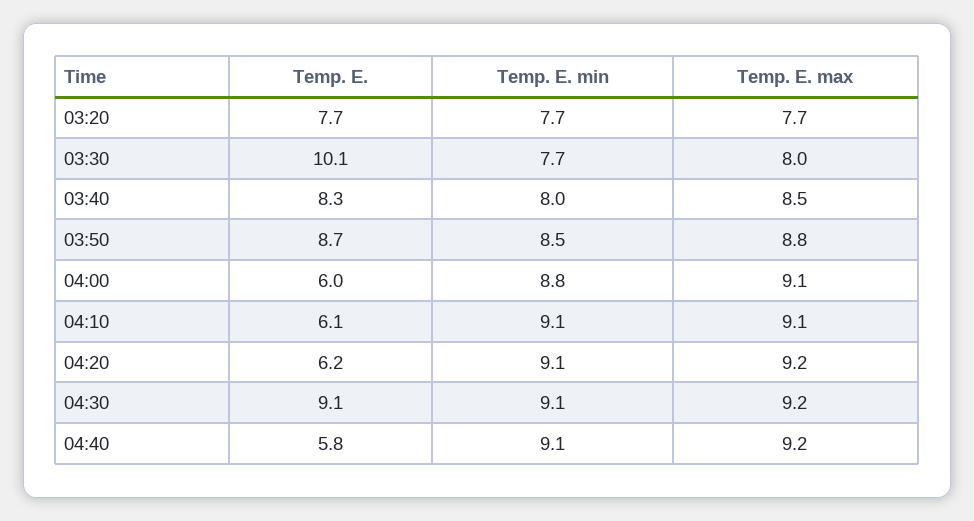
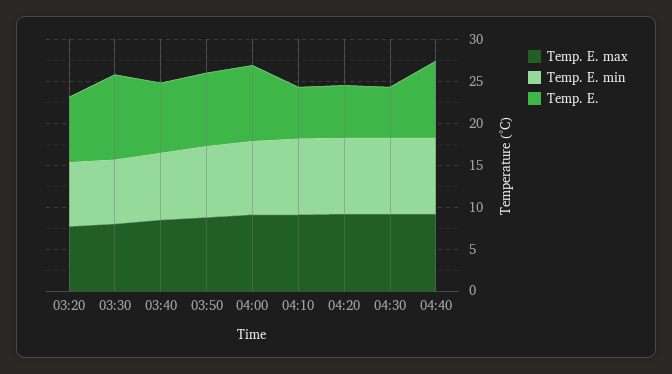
  {
    "Temp. E.": {
      "03:20": 7.7,
      "03:30": 10.1,
      "03:40": 8.3,
      "03:50": 8.7,
-     "04:00": 6,
+     "04:00": 9,
      "04:10": 6.1,
      "04:20": 6.2,
-     "04:30": 9.1,
+     "04:30": 6,
-     "04:40": 5.8
+     "04:40": 9
    },
    "Temp. E. min": {
      "03:20": 7.7,
      "03:30": 7.7,
      "03:40": 8,
      "03:50": 8.5,
      "04:00": 8.8,
      "04:10": 9.1,
      "04:20": 9.1,
      "04:30": 9.1,
      "04:40": 9.1
    },
    "Temp. E. max": {
      "03:20": 7.7,
      "03:30": 8,
      "03:40": 8.5,
      "03:50": 8.8,
      "04:00": 9.1,
      "04:10": 9.1,
      "04:20": 9.2,
      "04:30": 9.2,
      "04:40": 9.2
    }
  }

